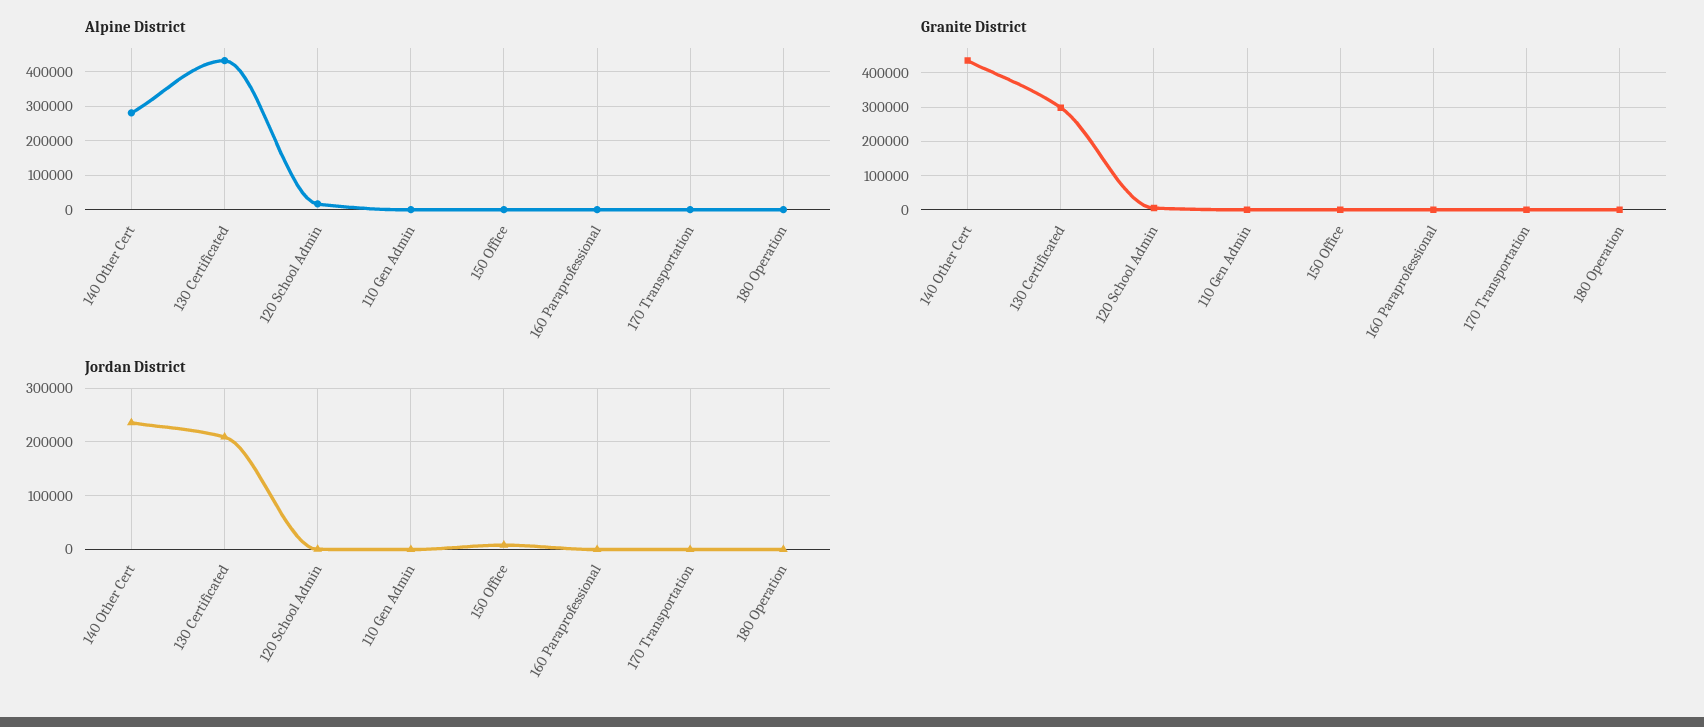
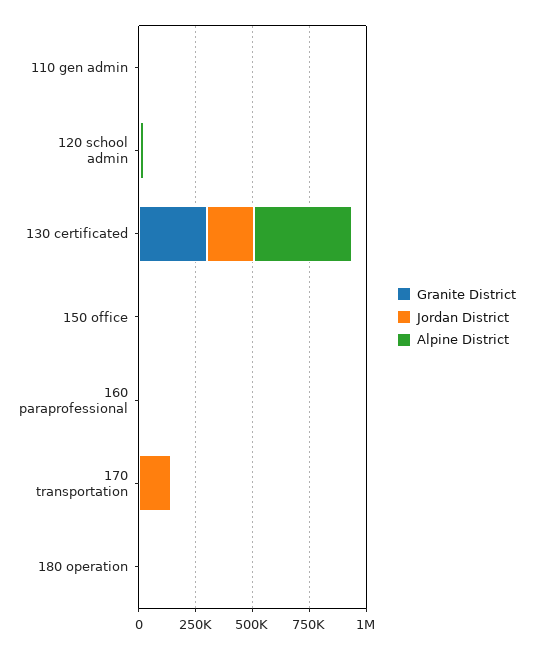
  {
    "Alpine District": {
-     "140 Other Cert": 280000,
      "130 Certificated": 440000,
      "120 School Admin": 20000,
      "110 Gen Admin": 0,
      "150 Office": 0,
      "160 Paraprofessional": 0,
      "170 Transportation": 0,
      "180 Operation": 0
    },
    "Granite District": {
-     "140 Other Cert": 440000,
      "130 Certificated": 300000,
      "120 School Admin": 0,
      "110 Gen Admin": 0,
      "150 Office": 0,
      "160 Paraprofessional": 0,
      "170 Transportation": 0,
      "180 Operation": 0
    },
    "Jordan District": {
-     "140 Other Cert": 240000,
      "130 Certificated": 200000,
      "120 School Admin": 0,
      "110 Gen Admin": 0,
      "150 Office": 0,
      "160 Paraprofessional": 0,
-     "170 Transportation": 0,
+     "170 Transportation": 150000,
      "180 Operation": 0
    }
  }

